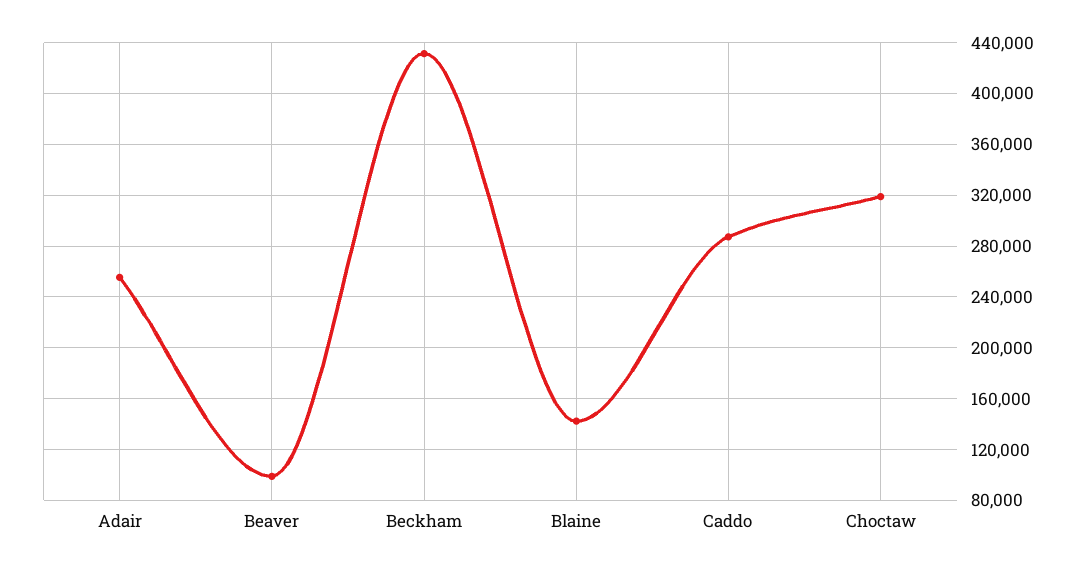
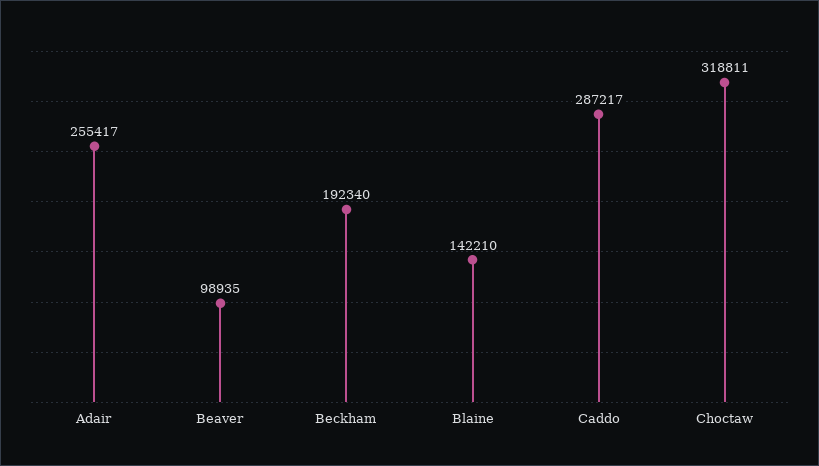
  {
    "Adair": 255417,
    "Beaver": 98935,
-   "Beckham": 430000,
+   "Beckham": 192340,
    "Blaine": 142210,
    "Caddo": 287217,
    "Choctaw": 318811
  }

